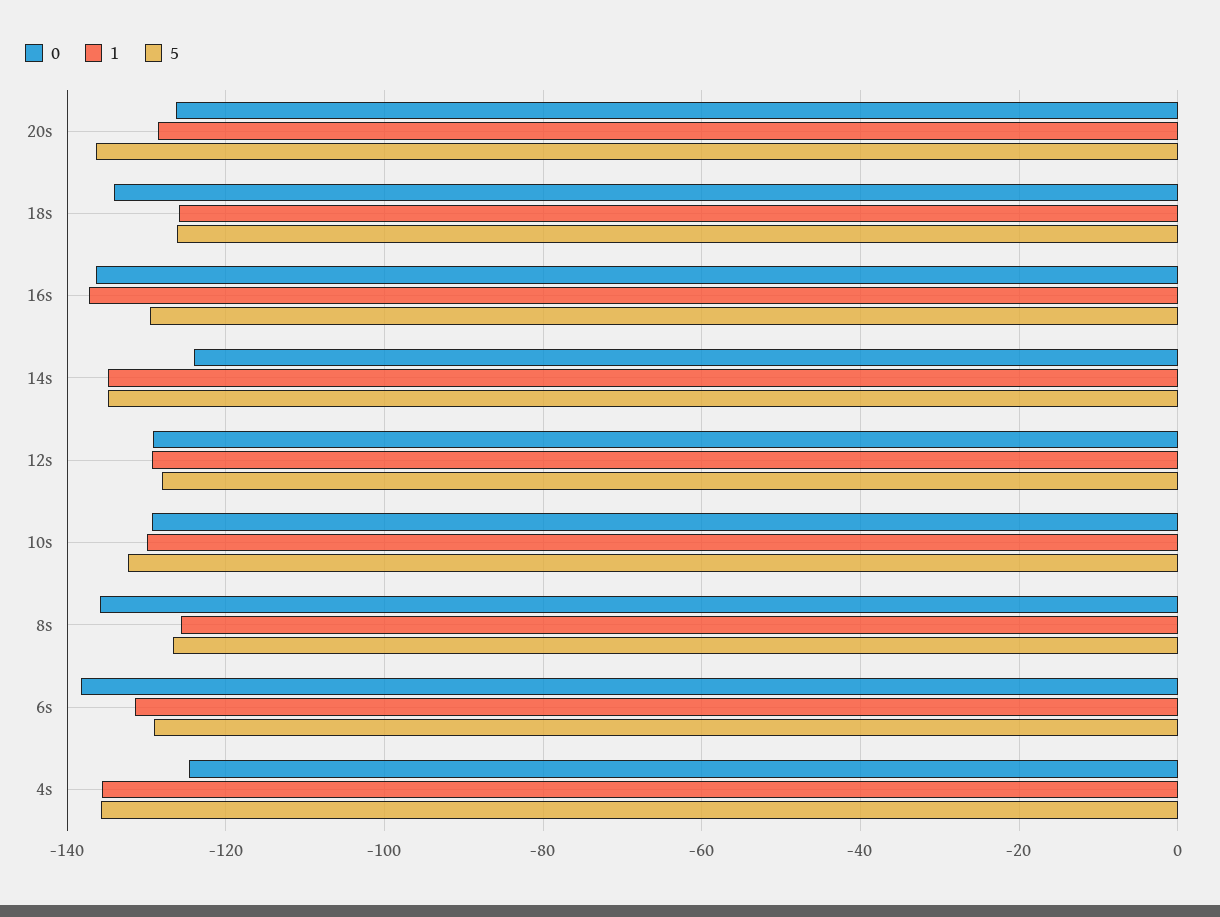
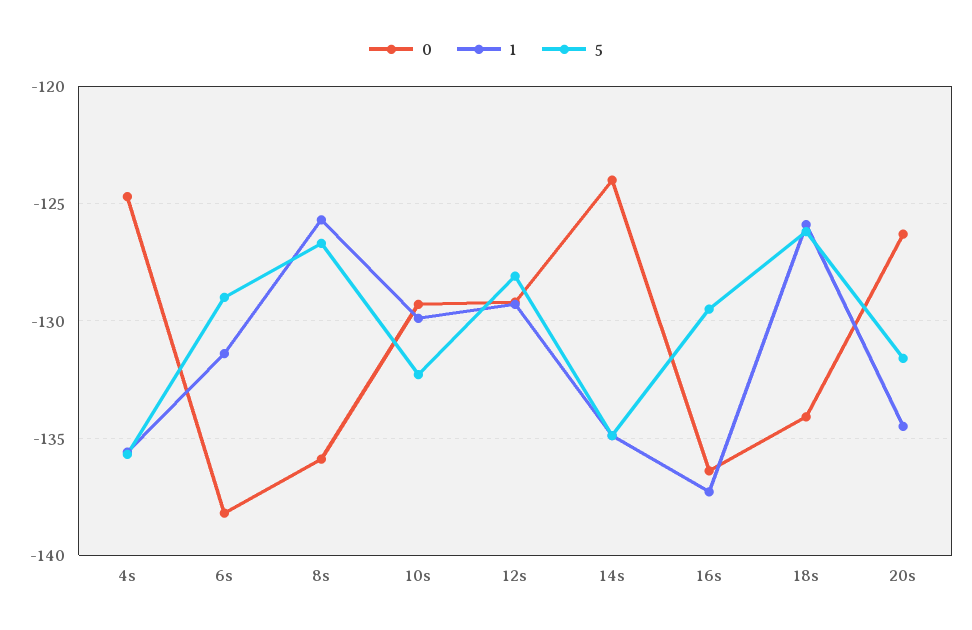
  {
    "0": {
      "20s": -126.5,
      "18s": -134,
      "16s": -136.5,
      "14s": -124,
      "12s": -129,
      "10s": -129.5,
      "8s": -136,
      "6s": -138,
      "4s": -124.5
    },
    "1": {
-     "20s": -128,
+     "20s": -134.5,
      "18s": -126,
      "16s": -137.5,
      "14s": -135,
      "12s": -129.5,
      "10s": -130,
      "8s": -125.5,
      "6s": -131.5,
      "4s": -135.5
    },
    "5": {
-     "20s": -136,
+     "20s": -131.5,
      "18s": -126,
      "16s": -129.5,
      "14s": -135,
      "12s": -128,
      "10s": -132.5,
      "8s": -126.5,
      "6s": -129,
      "4s": -135.5
    }
  }

